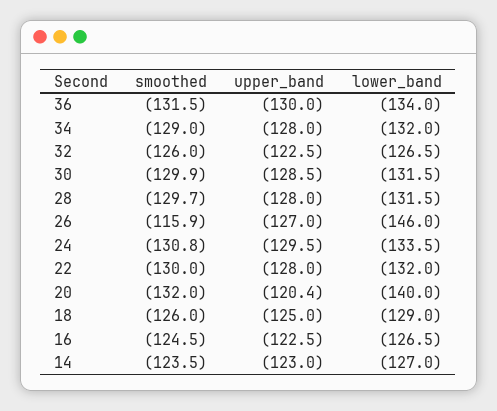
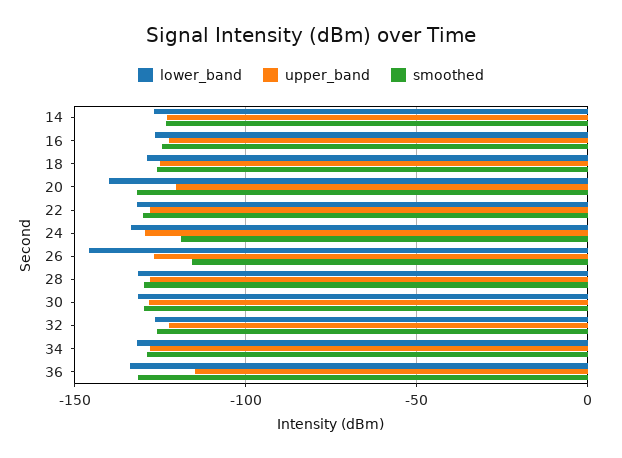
  {
    "smoothed": {
      "36": -131.5,
      "34": -129,
      "32": -126,
      "30": -129.9,
      "28": -129.7,
      "26": -115.9,
-     "24": -130.8,
+     "24": -120,
      "22": -130,
      "20": -132,
      "18": -126,
      "16": -124.5,
      "14": -123.5
    },
    "upper_band": {
-     "36": -130,
+     "36": -115,
      "34": -128,
      "32": -122.5,
      "30": -128.5,
      "28": -128,
      "26": -127,
      "24": -129.5,
      "22": -128,
      "20": -120.4,
      "18": -125,
      "16": -122.5,
      "14": -123
    },
    "lower_band": {
      "36": -134,
      "34": -132,
      "32": -126.5,
      "30": -131.5,
      "28": -131.5,
      "26": -146,
      "24": -133.5,
      "22": -132,
      "20": -140,
      "18": -129,
      "16": -126.5,
      "14": -127
    }
  }

